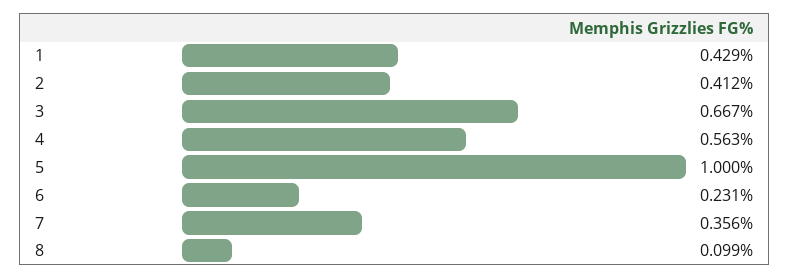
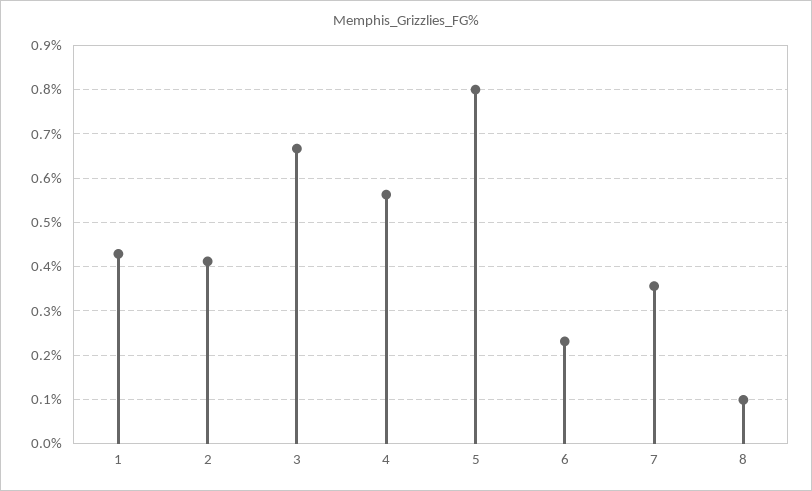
  {
    "1": 0.429,
    "2": 0.412,
    "3": 0.667,
    "4": 0.563,
-   "5": 1,
+   "5": 0.8,
    "6": 0.231,
    "7": 0.356,
    "8": 0.099
  }

